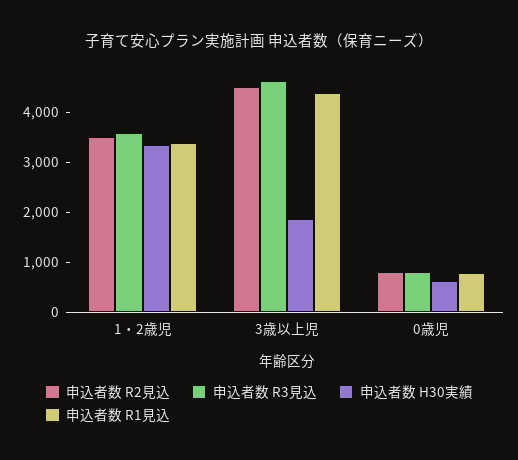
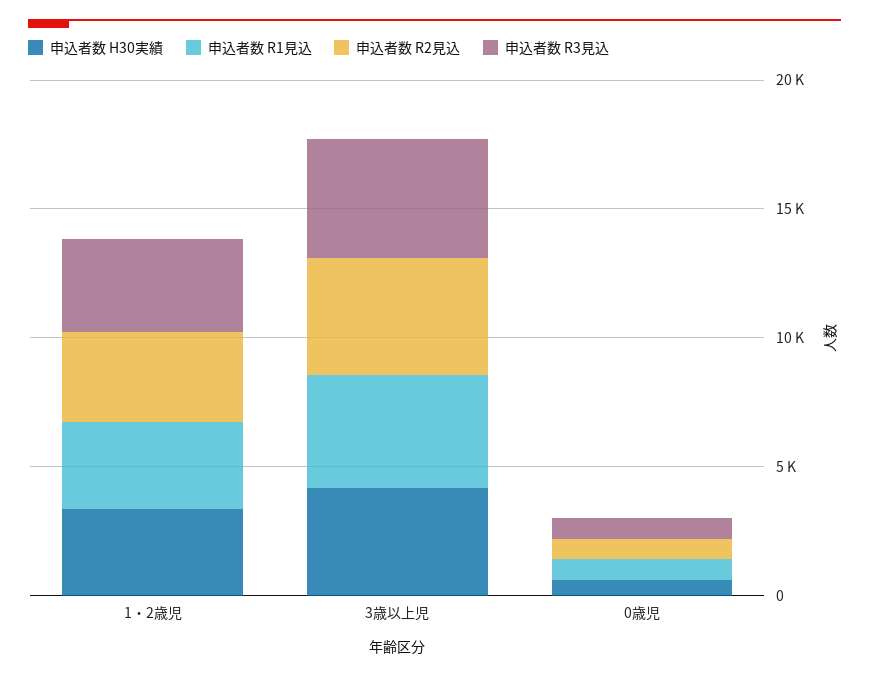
  {
    "申込者数 R2見込": {
      "1・2歳児": 3600,
      "3歳以上児": 4600,
      "0歳児": 800
    },
    "申込者数 R3見込": {
      "1・2歳児": 3600,
      "3歳以上児": 4600,
      "0歳児": 800
    },
    "申込者数 H30実績": {
      "1・2歳児": 3400,
-     "3歳以上児": 1800,
+     "3歳以上児": 4000,
      "0歳児": 600
    },
    "申込者数 R1見込": {
      "1・2歳児": 3400,
      "3歳以上児": 4400,
      "0歳児": 800
    }
  }

